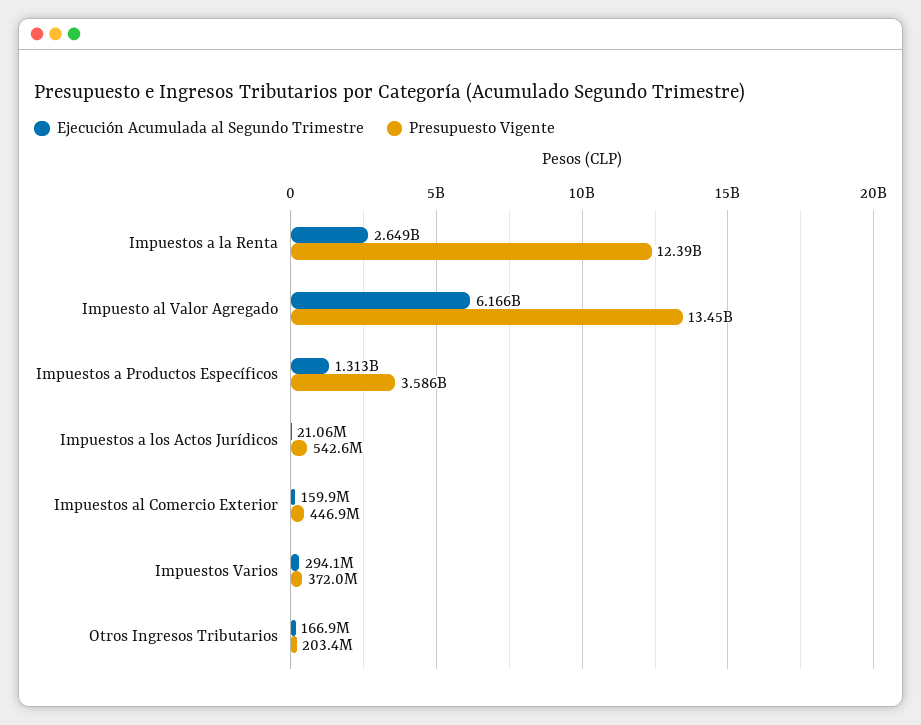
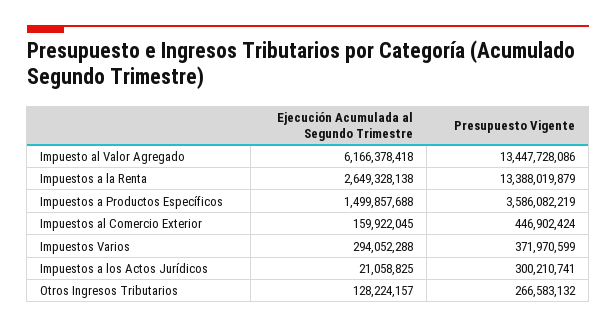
  {
    "Ejecución Acumulada al Segundo Trimestre": {
      "Impuestos a la Renta": 2649328138,
      "Impuesto al Valor Agregado": 6166378418,
-     "Impuestos a Productos Específicos": 1313000000,
+     "Impuestos a Productos Específicos": 1499857688,
      "Impuestos a los Actos Jurídicos": 21058825,
      "Impuestos al Comercio Exterior": 159922045,
      "Impuestos Varios": 294052288,
-     "Otros Ingresos Tributarios": 166900000
+     "Otros Ingresos Tributarios": 128224157
    },
    "Presupuesto Vigente": {
-     "Impuestos a la Renta": 12390000000,
+     "Impuestos a la Renta": 13388019879,
      "Impuesto al Valor Agregado": 13447728086,
      "Impuestos a Productos Específicos": 3586082219,
-     "Impuestos a los Actos Jurídicos": 542600000,
+     "Impuestos a los Actos Jurídicos": 300210741,
      "Impuestos al Comercio Exterior": 446902424,
      "Impuestos Varios": 371970599,
-     "Otros Ingresos Tributarios": 203400000
+     "Otros Ingresos Tributarios": 266583132
    }
  }

